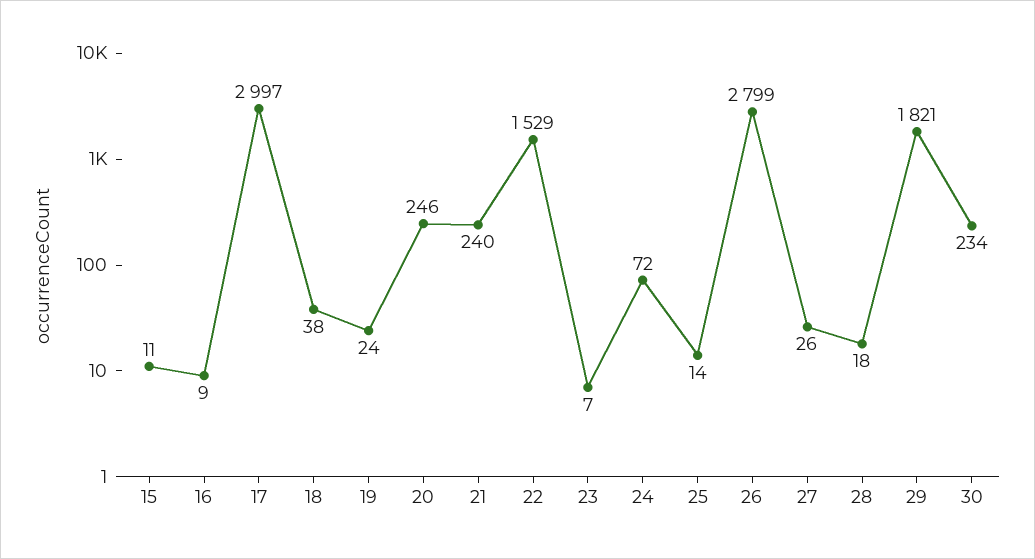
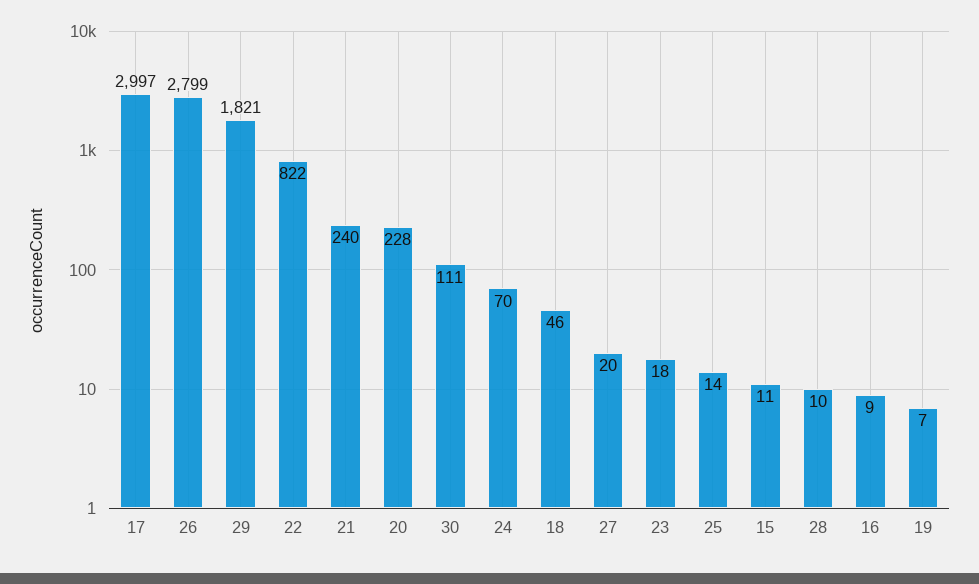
  {
    "15": 11,
    "16": 9,
    "17": 2997,
-   "18": 38,
+   "18": 46,
-   "19": 24,
+   "19": 7,
-   "20": 246,
+   "20": 228,
    "21": 240,
-   "22": 1529,
+   "22": 822,
-   "23": 7,
+   "23": 18,
-   "24": 72,
+   "24": 70,
    "25": 14,
    "26": 2799,
-   "27": 26,
+   "27": 20,
-   "28": 18,
+   "28": 10,
    "29": 1821,
-   "30": 234
+   "30": 111
  }

